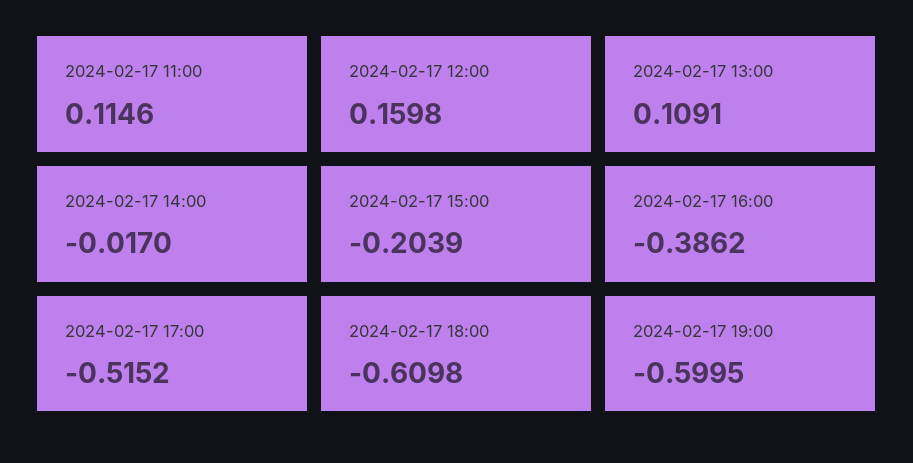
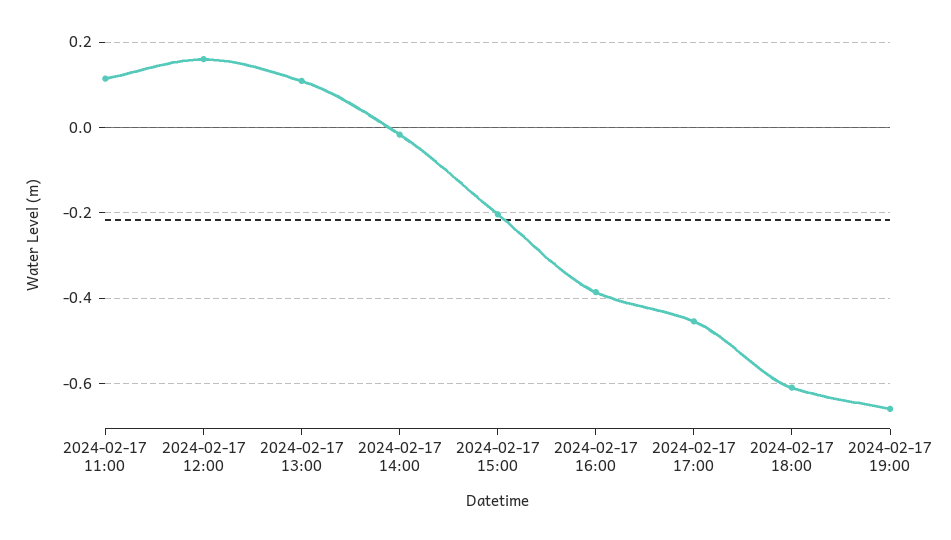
  {
    "2024-02-17 11:00": 0.1146,
    "2024-02-17 12:00": 0.1598,
    "2024-02-17 13:00": 0.1091,
    "2024-02-17 14:00": -0.017,
    "2024-02-17 15:00": -0.2039,
    "2024-02-17 16:00": -0.3862,
-   "2024-02-17 17:00": -0.5152,
+   "2024-02-17 17:00": -0.46,
    "2024-02-17 18:00": -0.6098,
-   "2024-02-17 19:00": -0.5995
+   "2024-02-17 19:00": -0.66
  }

